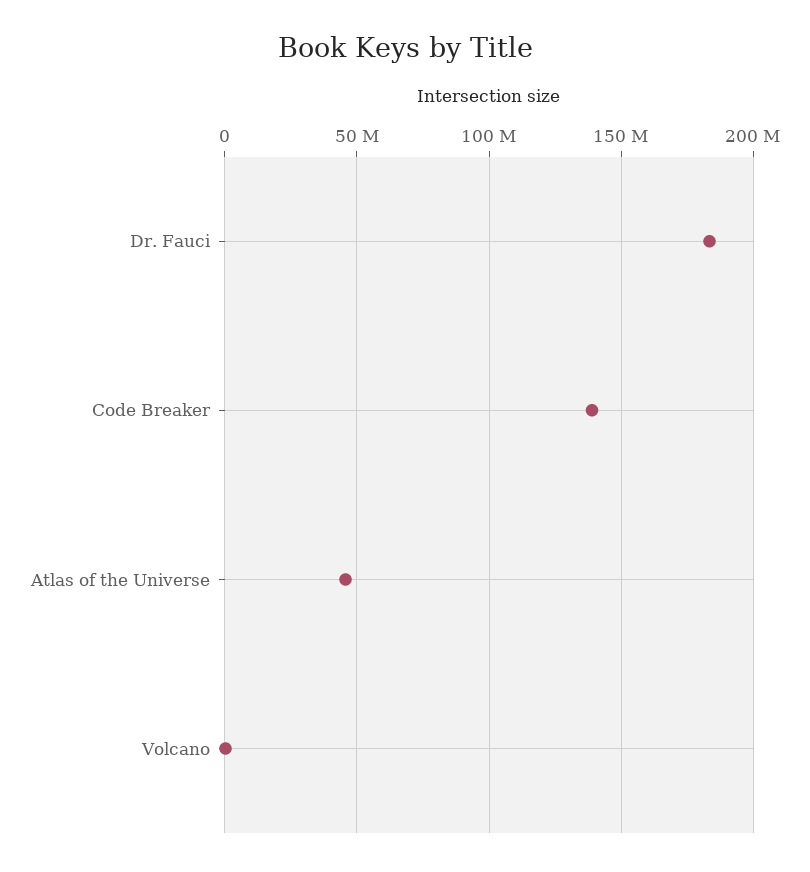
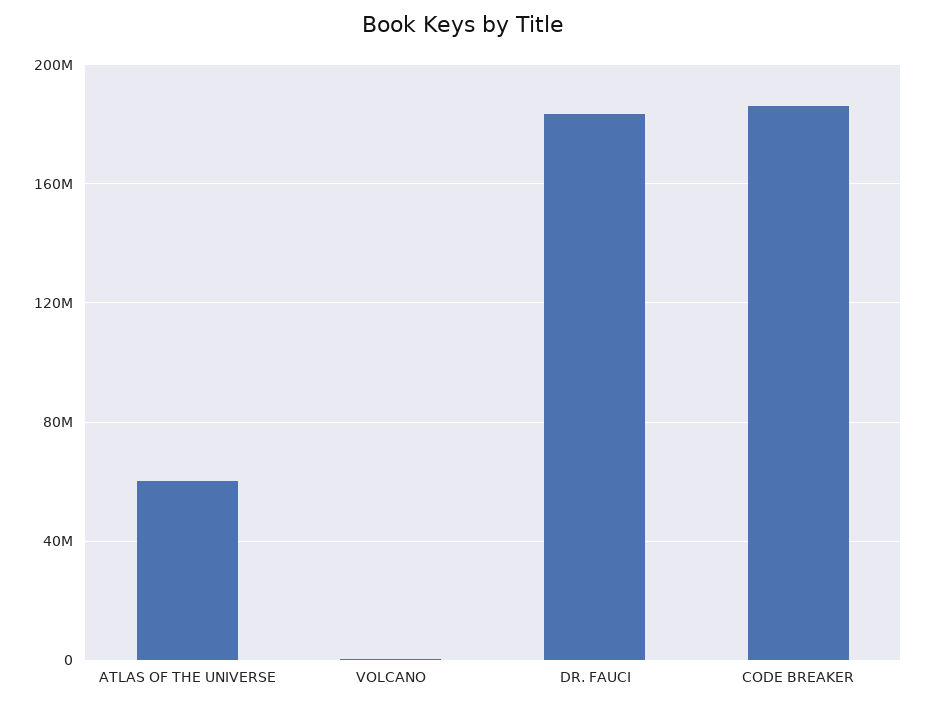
  {
    "Dr. Fauci": 185000000,
-   "Code Breaker": 140000000,
+   "Code Breaker": 185000000,
-   "Atlas of the Universe": 45000000,
+   "Atlas of the Universe": 60000000,
    "Volcano": 0
  }

